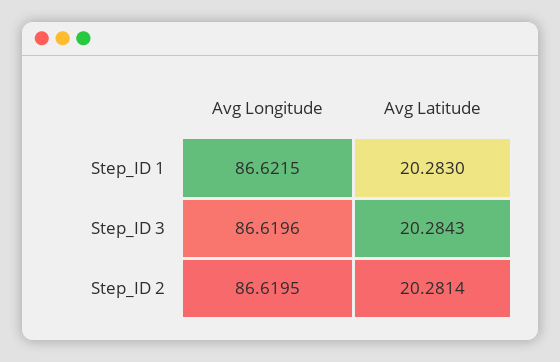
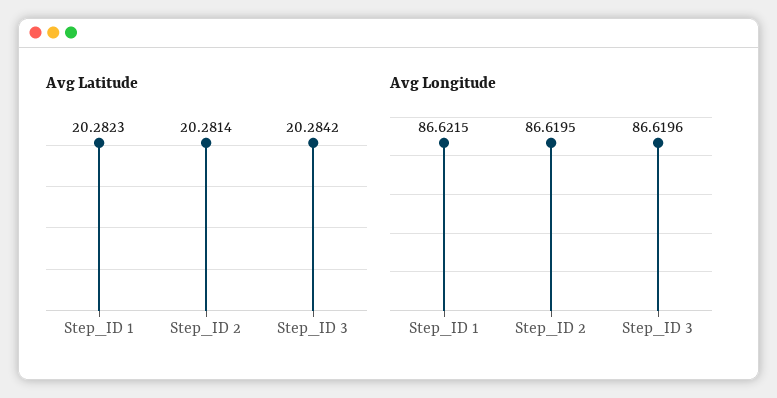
  {
    "Avg Longitude": {
      "Step_ID 1": 86.6215,
      "Step_ID 3": 86.6196,
      "Step_ID 2": 86.6195
    },
    "Avg Latitude": {
-     "Step_ID 1": 20.283,
+     "Step_ID 1": 20.2823,
-     "Step_ID 3": 20.2843,
+     "Step_ID 3": 20.2842,
      "Step_ID 2": 20.2814
    }
  }

